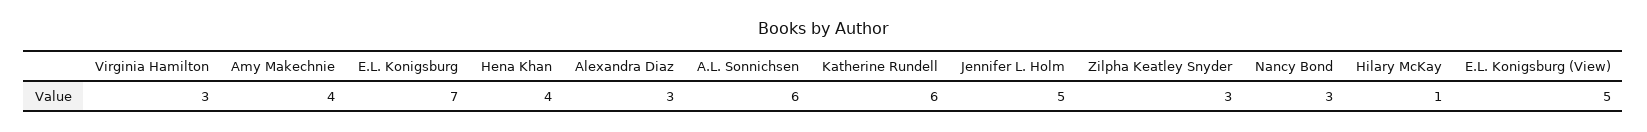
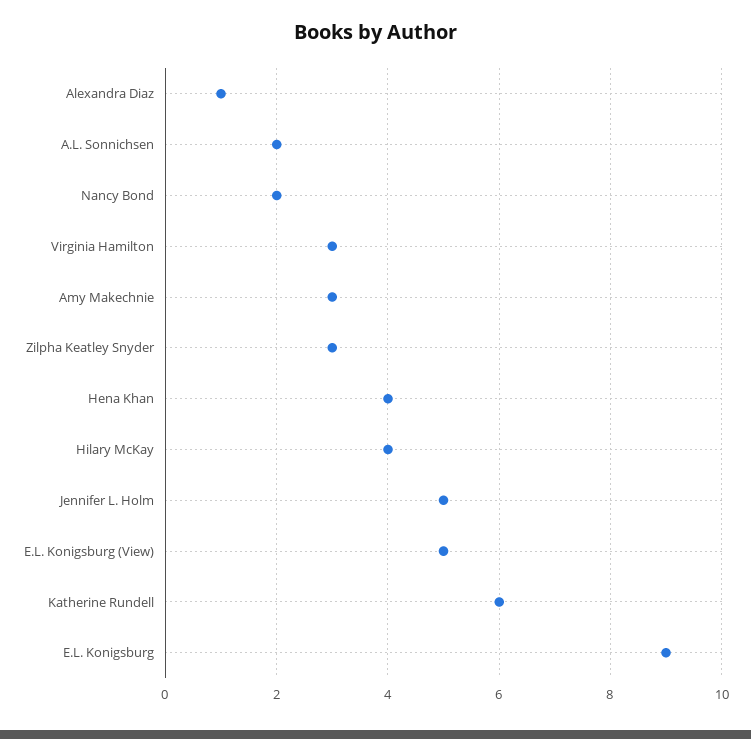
  {
    "Virginia Hamilton": 3,
-   "Amy Makechnie": 4,
+   "Amy Makechnie": 3,
-   "E.L. Konigsburg": 7,
+   "E.L. Konigsburg": 9,
    "Hena Khan": 4,
-   "Alexandra Diaz": 3,
+   "Alexandra Diaz": 1,
-   "A.L. Sonnichsen": 6,
+   "A.L. Sonnichsen": 2,
    "Katherine Rundell": 6,
    "Jennifer L. Holm": 5,
    "Zilpha Keatley Snyder": 3,
-   "Nancy Bond": 3,
+   "Nancy Bond": 2,
-   "Hilary McKay": 1,
+   "Hilary McKay": 4,
    "E.L. Konigsburg (View)": 5
  }

